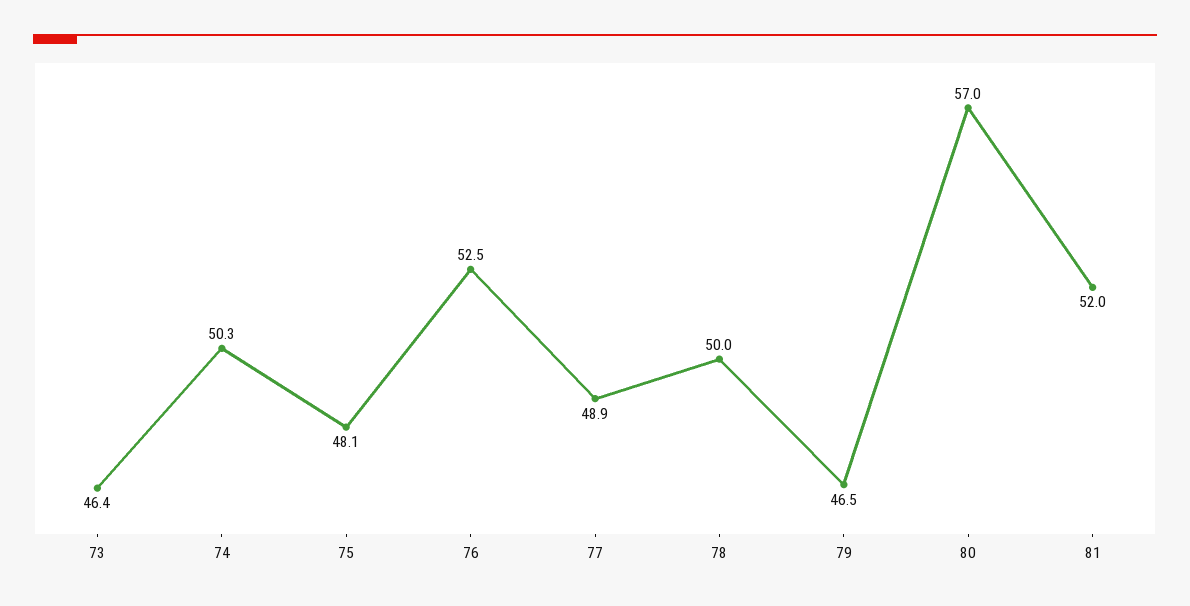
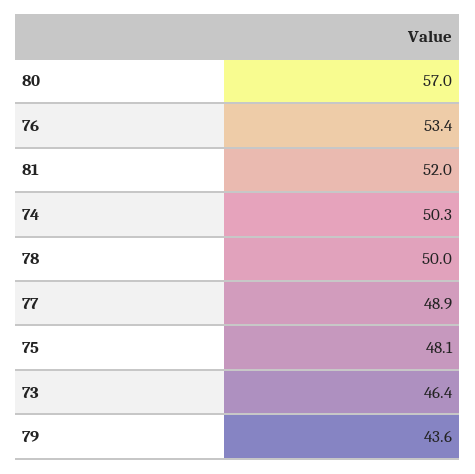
  {
    "73": 46.4,
    "74": 50.3,
    "75": 48.1,
-   "76": 52.5,
+   "76": 53.4,
    "77": 48.9,
    "78": 50,
-   "79": 46.5,
+   "79": 43.6,
    "80": 57,
    "81": 52
  }

